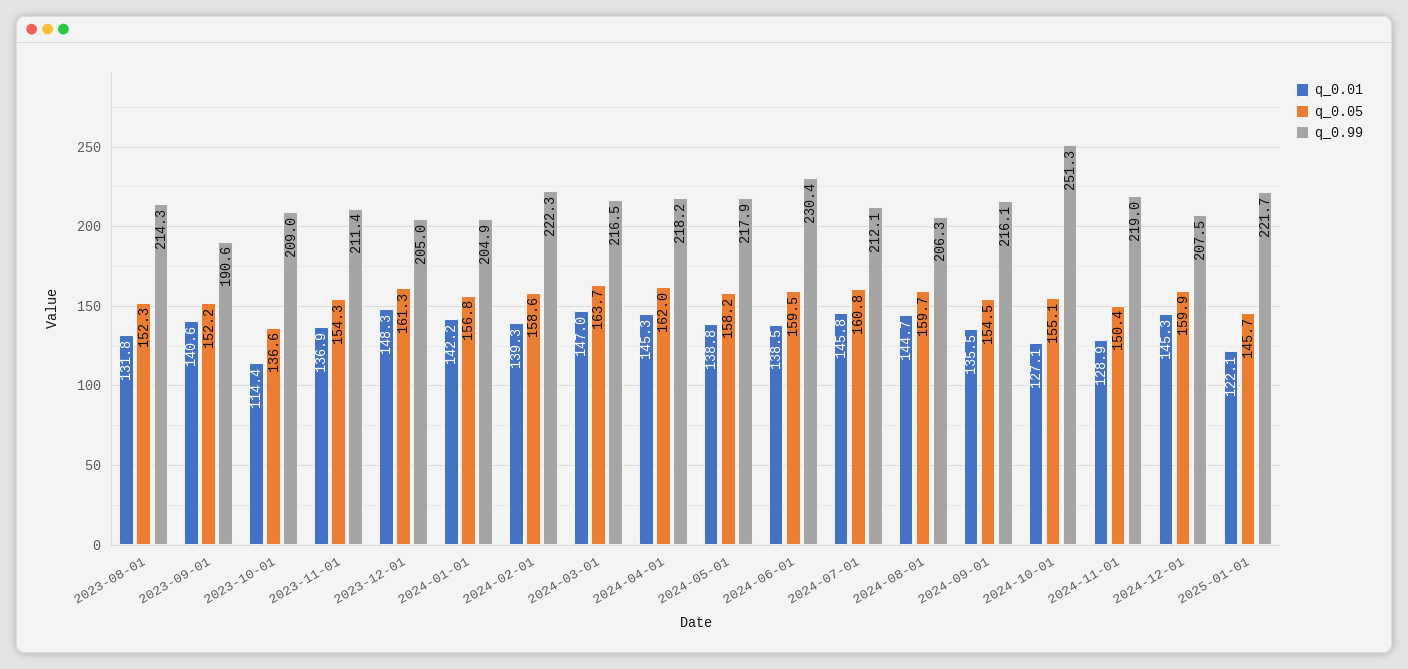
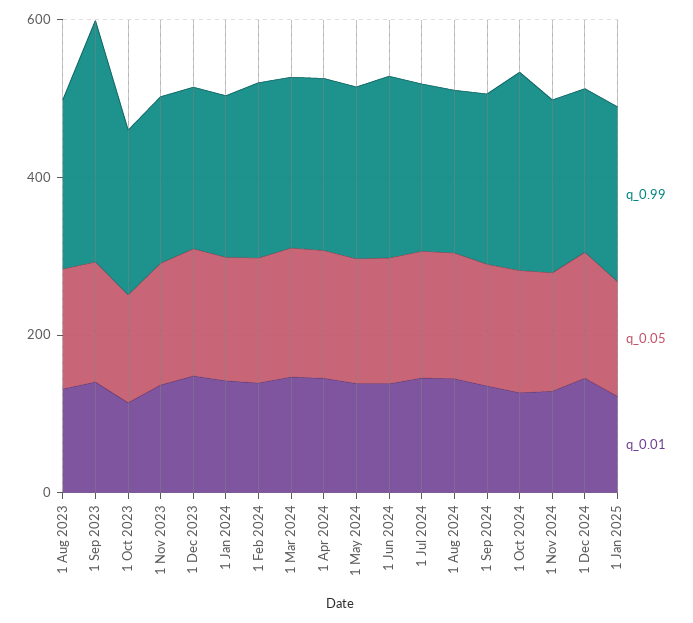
  {
    "q_0.01": {
      "2023-08-01": 131.8,
      "2023-09-01": 140.6,
      "2023-10-01": 114.4,
      "2023-11-01": 136.9,
      "2023-12-01": 148.3,
      "2024-01-01": 142.2,
      "2024-02-01": 139.3,
      "2024-03-01": 147,
      "2024-04-01": 145.3,
      "2024-05-01": 138.8,
      "2024-06-01": 138.5,
      "2024-07-01": 145.8,
      "2024-08-01": 144.7,
      "2024-09-01": 135.5,
      "2024-10-01": 127.1,
      "2024-11-01": 128.9,
      "2024-12-01": 145.3,
      "2025-01-01": 122.1
    },
    "q_0.05": {
      "2023-08-01": 152.3,
      "2023-09-01": 152.2,
      "2023-10-01": 136.6,
      "2023-11-01": 154.3,
      "2023-12-01": 161.3,
      "2024-01-01": 156.8,
      "2024-02-01": 158.6,
      "2024-03-01": 163.7,
      "2024-04-01": 162,
      "2024-05-01": 158.2,
      "2024-06-01": 159.5,
      "2024-07-01": 160.8,
      "2024-08-01": 159.7,
      "2024-09-01": 154.5,
      "2024-10-01": 155.1,
      "2024-11-01": 150.4,
      "2024-12-01": 159.9,
      "2025-01-01": 145.7
    },
    "q_0.99": {
      "2023-08-01": 214.3,
-     "2023-09-01": 190.6,
+     "2023-09-01": 300,
      "2023-10-01": 209,
      "2023-11-01": 211.4,
      "2023-12-01": 205,
      "2024-01-01": 204.9,
      "2024-02-01": 222.3,
      "2024-03-01": 216.5,
      "2024-04-01": 218.2,
      "2024-05-01": 217.9,
      "2024-06-01": 230.4,
      "2024-07-01": 212.1,
      "2024-08-01": 206.3,
      "2024-09-01": 216.1,
      "2024-10-01": 251.3,
      "2024-11-01": 219,
      "2024-12-01": 207.5,
      "2025-01-01": 221.7
    }
  }

